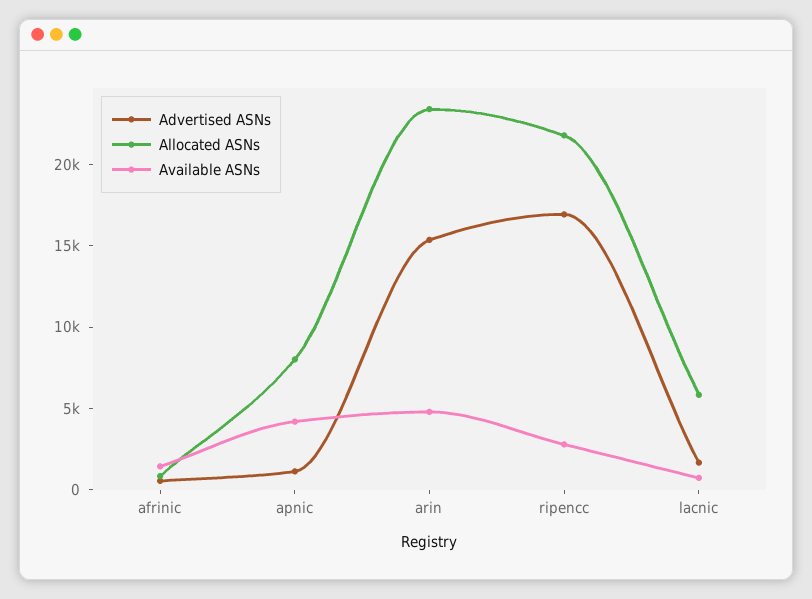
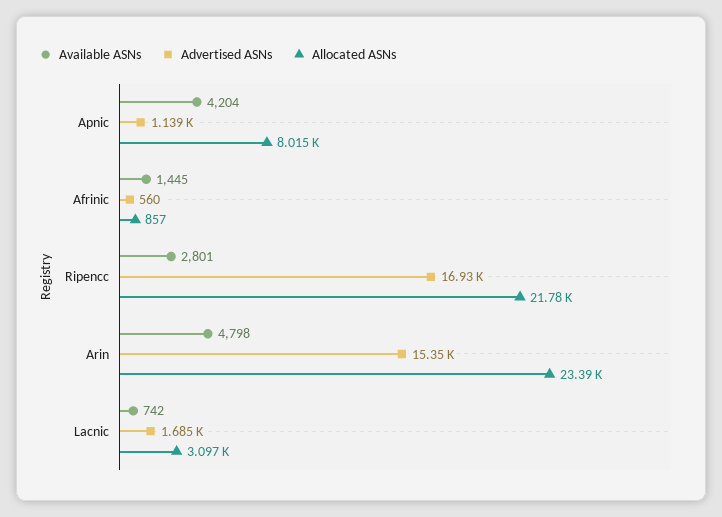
  {
    "Advertised ASNs": {
      "afrinic": 560,
      "apnic": 1139,
      "arin": 15350,
      "ripencc": 16930,
      "lacnic": 1685
    },
    "Allocated ASNs": {
      "afrinic": 857,
      "apnic": 8015,
      "arin": 23390,
      "ripencc": 21780,
-     "lacnic": 6000
+     "lacnic": 3097
    },
    "Available ASNs": {
      "afrinic": 1445,
      "apnic": 4204,
      "arin": 4798,
      "ripencc": 2801,
      "lacnic": 742
    }
  }

